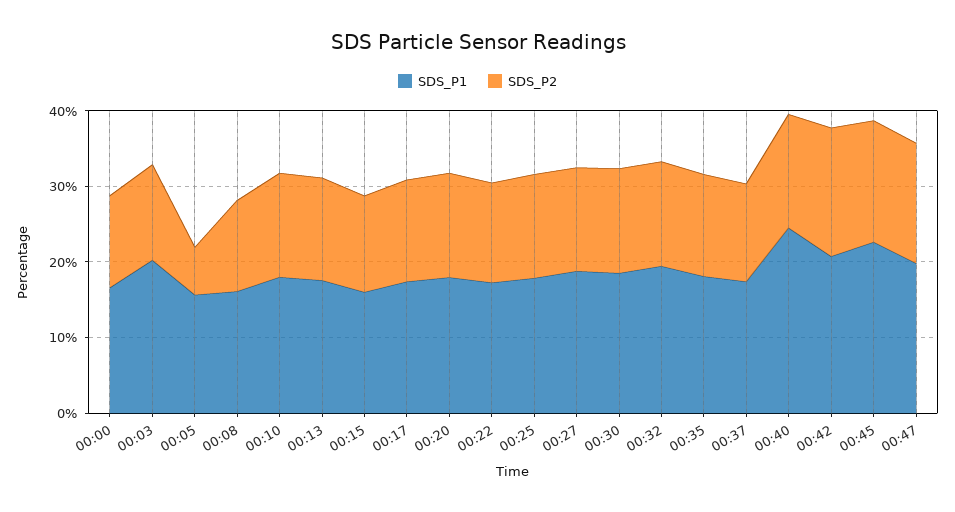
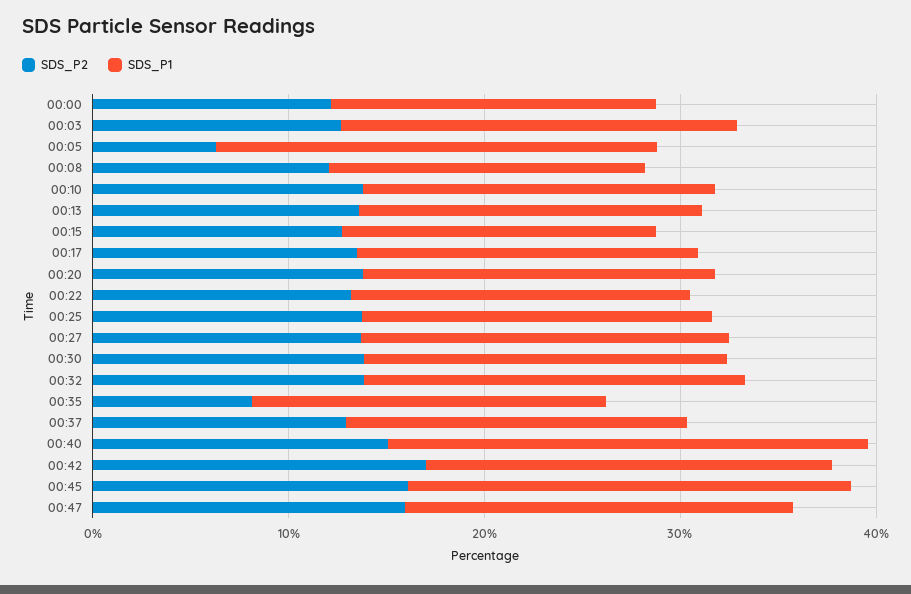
  {
    "SDS_P1": {
      "00:00": 16,
      "00:03": 20,
-     "00:05": 16,
+     "00:05": 22,
      "00:08": 16,
      "00:10": 18,
      "00:13": 18,
      "00:15": 16,
      "00:17": 18,
      "00:20": 18,
      "00:22": 18,
      "00:25": 18,
      "00:27": 18,
      "00:30": 18,
      "00:32": 20,
      "00:35": 18,
      "00:37": 18,
      "00:40": 24,
      "00:42": 20,
      "00:45": 22,
      "00:47": 20
    },
    "SDS_P2": {
      "00:00": 12,
      "00:03": 12,
      "00:05": 6,
      "00:08": 12,
      "00:10": 14,
      "00:13": 14,
      "00:15": 12,
      "00:17": 14,
      "00:20": 14,
      "00:22": 14,
      "00:25": 14,
      "00:27": 14,
      "00:30": 14,
      "00:32": 14,
-     "00:35": 14,
+     "00:35": 8,
      "00:37": 12,
      "00:40": 16,
      "00:42": 18,
      "00:45": 16,
      "00:47": 16
    }
  }

